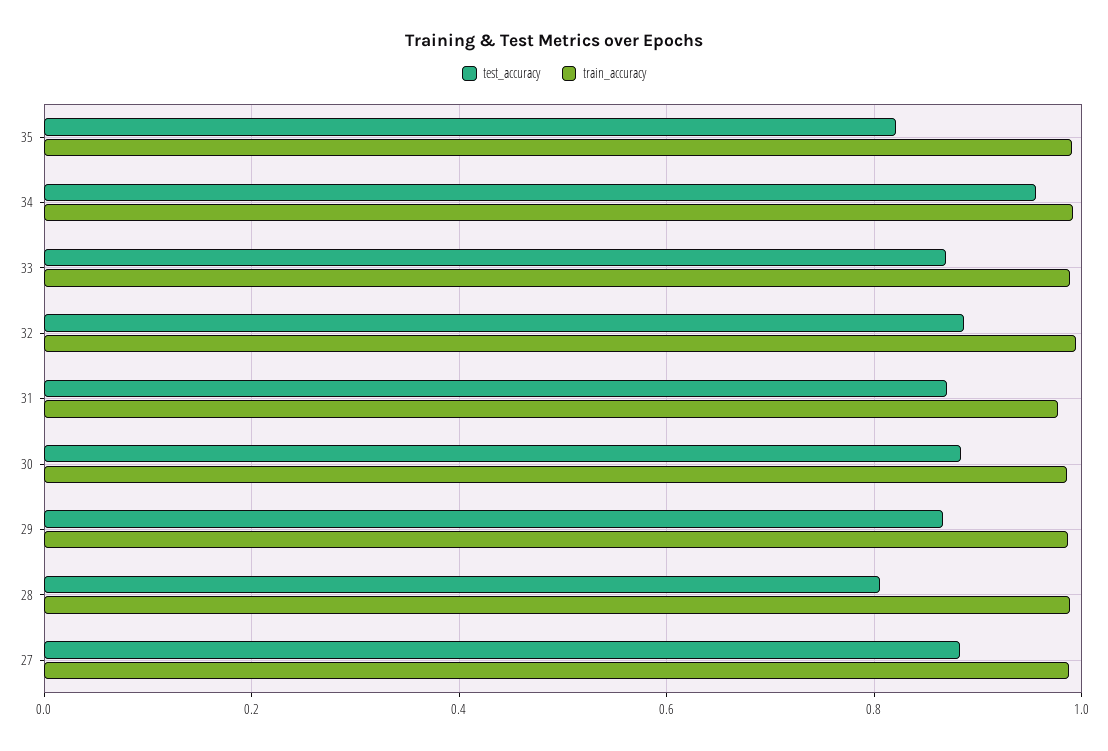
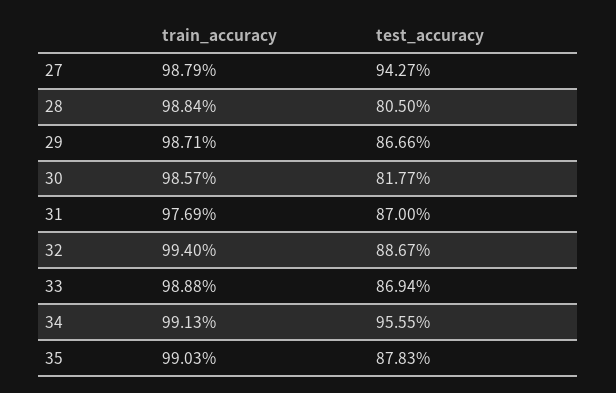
  {
    "test_accuracy": {
-     "35": 0.82,
+     "35": 0.8783,
      "34": 0.9555,
      "33": 0.8694,
      "32": 0.8867,
      "31": 0.87,
-     "30": 0.88,
+     "30": 0.8177,
      "29": 0.8666,
      "28": 0.805,
-     "27": 0.88
+     "27": 0.9427
    },
    "train_accuracy": {
      "35": 0.9903,
      "34": 0.9913,
      "33": 0.9888,
      "32": 0.994,
      "31": 0.9769,
      "30": 0.9857,
      "29": 0.9871,
      "28": 0.9884,
      "27": 0.9879
    }
  }

